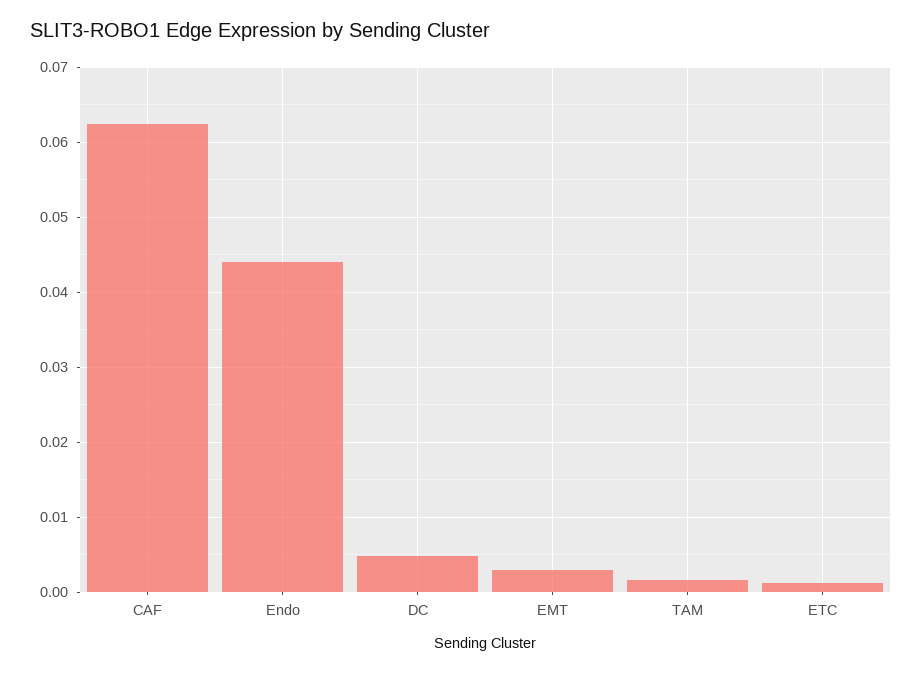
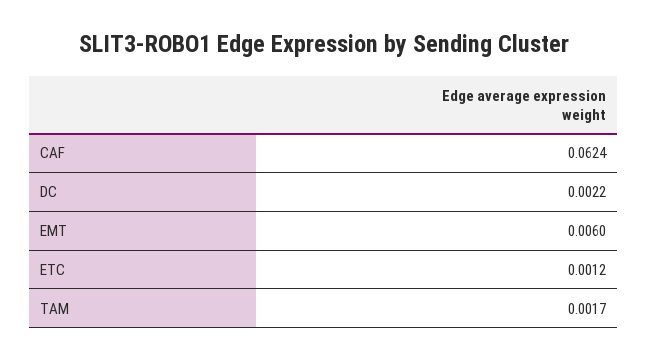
  {
    "CAF": 0.0624,
-   "Endo": 0.044,
-   "DC": 0.005,
+   "DC": 0.0022,
-   "EMT": 0.003,
+   "EMT": 0.006,
    "TAM": 0.0017,
    "ETC": 0.0012
  }

